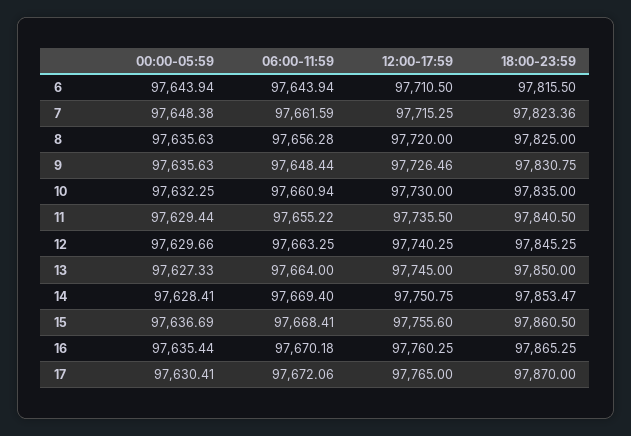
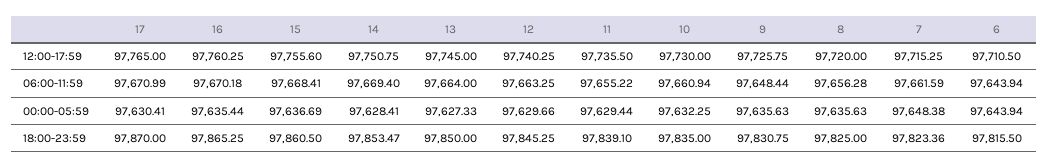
  {
    "00:00-05:59": {
      "6": 97643.94,
      "7": 97648.38,
      "8": 97635.63,
      "9": 97635.63,
      "10": 97632.25,
      "11": 97629.44,
      "12": 97629.66,
      "13": 97627.33,
      "14": 97628.41,
      "15": 97636.69,
      "16": 97635.44,
      "17": 97630.41
    },
    "06:00-11:59": {
      "6": 97643.94,
      "7": 97661.59,
      "8": 97656.28,
      "9": 97648.44,
      "10": 97660.94,
      "11": 97655.22,
      "12": 97663.25,
      "13": 97664,
      "14": 97669.4,
      "15": 97668.41,
      "16": 97670.18,
-     "17": 97672.06
+     "17": 97670.99
    },
    "12:00-17:59": {
      "6": 97710.5,
      "7": 97715.25,
      "8": 97720,
-     "9": 97726.46,
+     "9": 97725.75,
      "10": 97730,
      "11": 97735.5,
      "12": 97740.25,
      "13": 97745,
      "14": 97750.75,
      "15": 97755.6,
      "16": 97760.25,
      "17": 97765
    },
    "18:00-23:59": {
      "6": 97815.5,
      "7": 97823.36,
      "8": 97825,
      "9": 97830.75,
      "10": 97835,
-     "11": 97840.5,
+     "11": 97839.1,
      "12": 97845.25,
      "13": 97850,
      "14": 97853.47,
      "15": 97860.5,
      "16": 97865.25,
      "17": 97870
    }
  }

